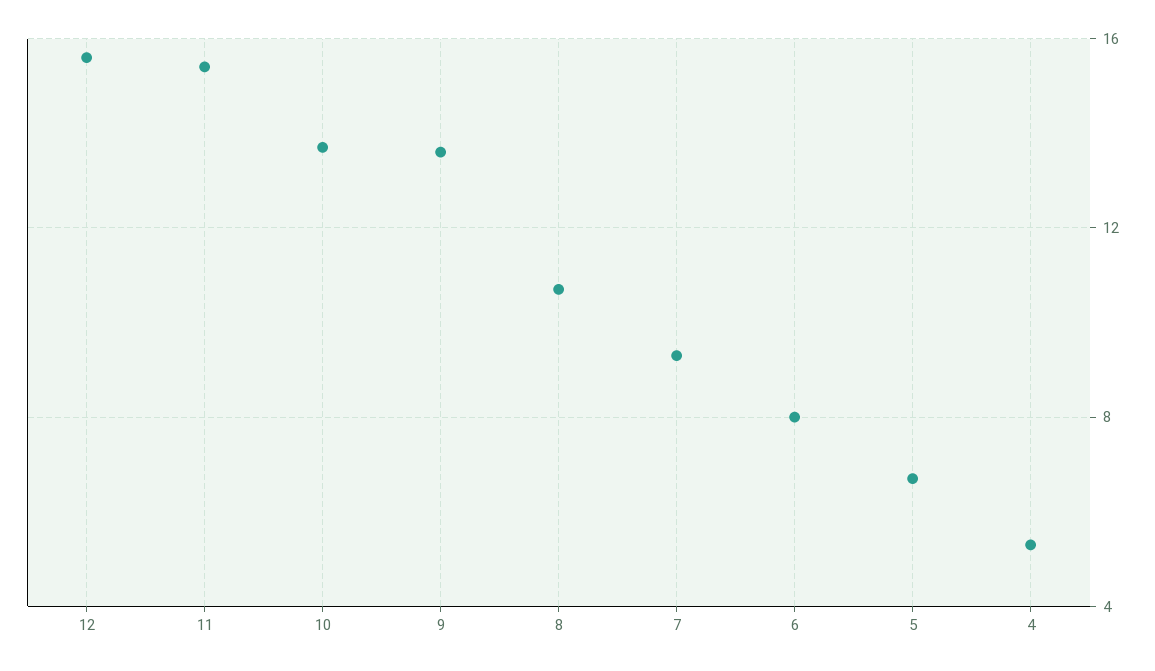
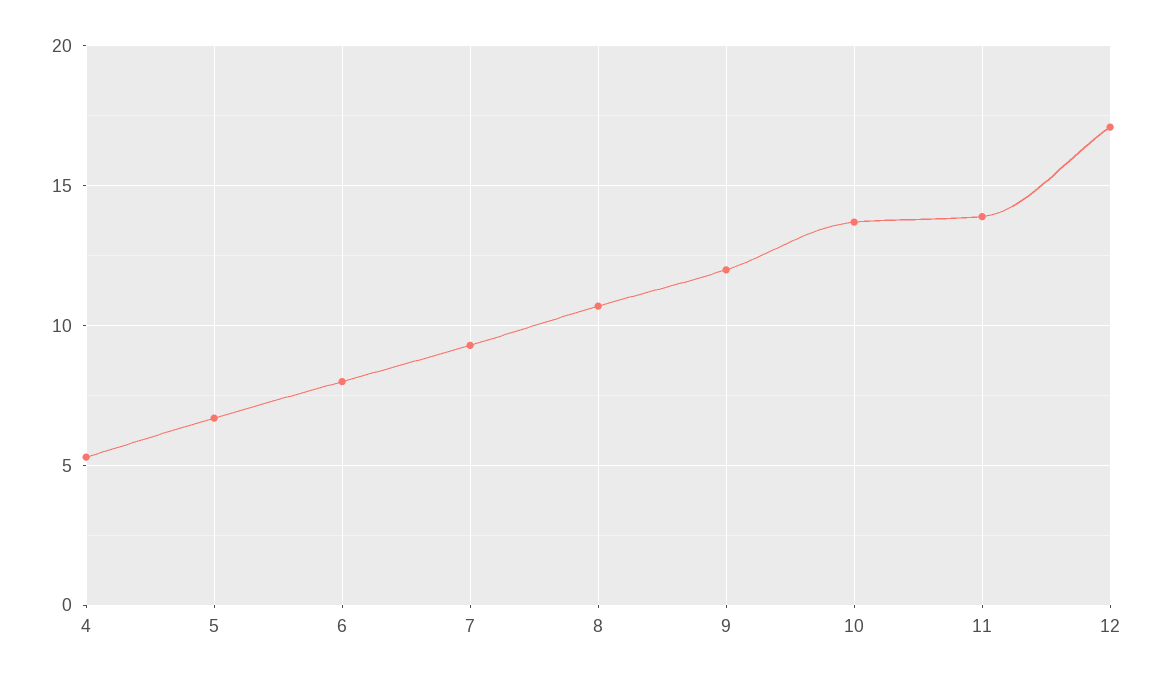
  {
-   "12": 15.5,
+   "12": 17,
-   "11": 15.5,
+   "11": 14,
    "10": 13.5,
-   "9": 13.5,
+   "9": 12,
    "8": 10.5,
    "7": 9.5,
    "6": 8,
    "5": 6.5,
    "4": 5.5
  }

